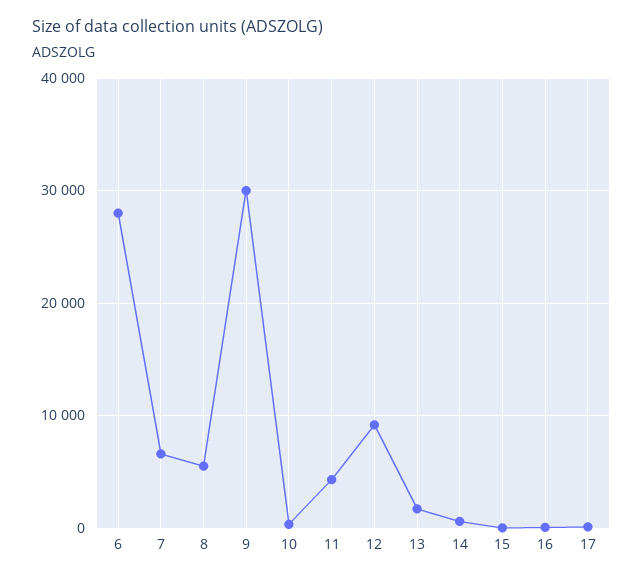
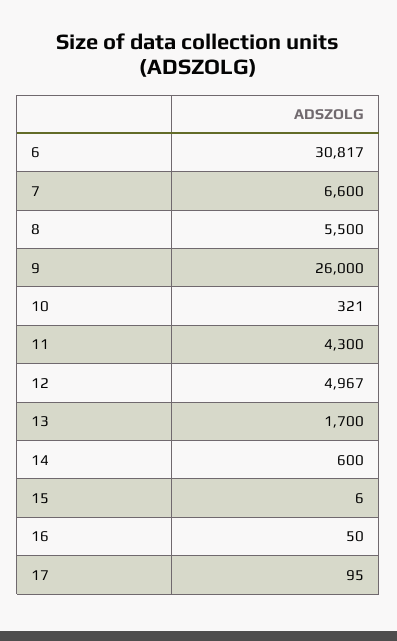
  {
-   "6": 28000,
+   "6": 30817,
    "7": 6600,
    "8": 5500,
-   "9": 30000,
+   "9": 26000,
    "10": 321,
    "11": 4300,
-   "12": 9000,
+   "12": 4967,
    "13": 1700,
    "14": 600,
    "15": 6,
    "16": 50,
    "17": 95
  }

